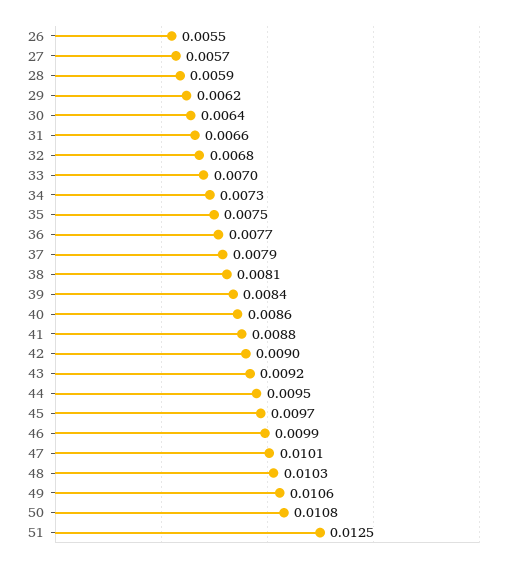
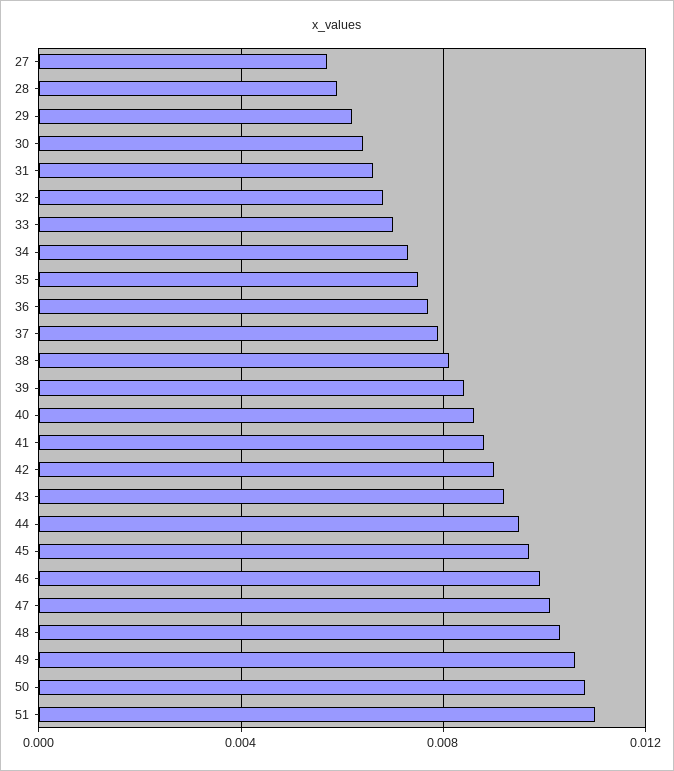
  {
-   "26": 0.0055,
    "27": 0.0057,
    "28": 0.0059,
    "29": 0.0062,
    "30": 0.0064,
    "31": 0.0066,
    "32": 0.0068,
    "33": 0.007,
    "34": 0.0073,
    "35": 0.0075,
    "36": 0.0077,
    "37": 0.0079,
    "38": 0.0081,
    "39": 0.0084,
    "40": 0.0086,
    "41": 0.0088,
    "42": 0.009,
    "43": 0.0092,
    "44": 0.0095,
    "45": 0.0097,
    "46": 0.0099,
    "47": 0.0101,
    "48": 0.0103,
    "49": 0.0106,
    "50": 0.0108,
-   "51": 0.0125
+   "51": 0.011
  }

